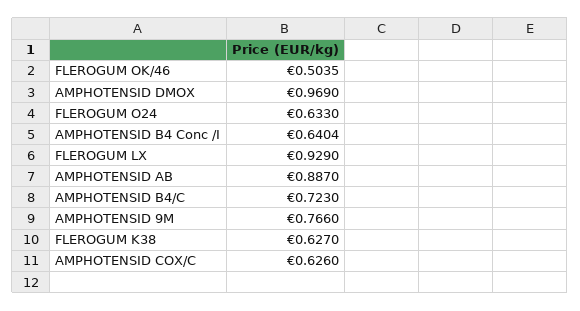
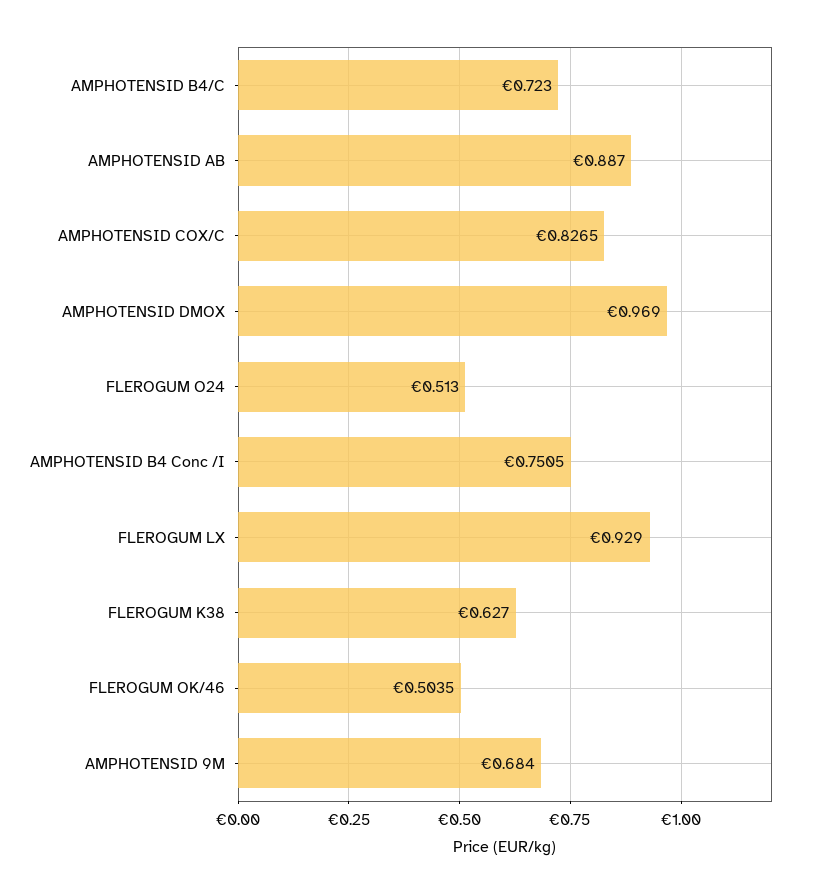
  {
    "FLEROGUM OK/46": 0.5035,
    "AMPHOTENSID DMOX": 0.969,
-   "FLEROGUM O24": 0.633,
+   "FLEROGUM O24": 0.513,
-   "AMPHOTENSID B4 Conc /I": 0.6404,
+   "AMPHOTENSID B4 Conc /I": 0.7505,
    "FLEROGUM LX": 0.929,
    "AMPHOTENSID AB": 0.887,
    "AMPHOTENSID B4/C": 0.723,
-   "AMPHOTENSID 9M": 0.766,
+   "AMPHOTENSID 9M": 0.684,
    "FLEROGUM K38": 0.627,
-   "AMPHOTENSID COX/C": 0.626
+   "AMPHOTENSID COX/C": 0.8265
  }

